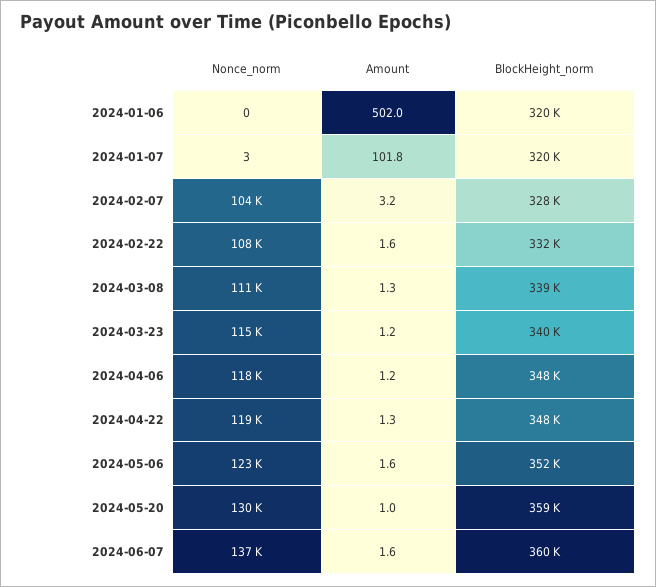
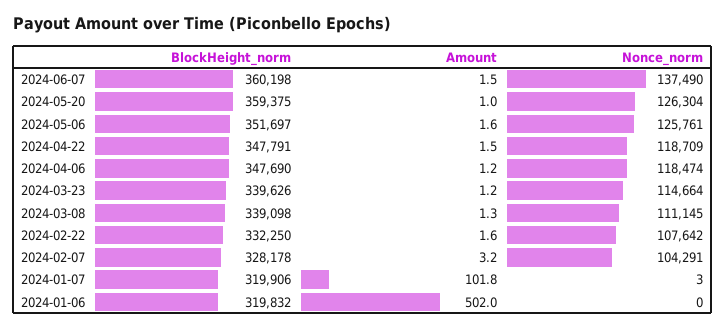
  {
    "Nonce_norm": {
      "2024-01-06": 0,
      "2024-01-07": 3,
      "2024-02-07": 104291,
      "2024-02-22": 107642,
      "2024-03-08": 111145,
      "2024-03-23": 114664,
      "2024-04-06": 118474,
      "2024-04-22": 118709,
-     "2024-05-06": 123000,
+     "2024-05-06": 125761,
-     "2024-05-20": 130000,
+     "2024-05-20": 126304,
      "2024-06-07": 137490
    },
    "Amount": {
      "2024-01-06": 502,
      "2024-01-07": 101.8,
      "2024-02-07": 3.2,
      "2024-02-22": 1.6,
      "2024-03-08": 1.3,
      "2024-03-23": 1.2,
      "2024-04-06": 1.2,
-     "2024-04-22": 1.3,
+     "2024-04-22": 1.5,
      "2024-05-06": 1.6,
      "2024-05-20": 1,
-     "2024-06-07": 1.6
+     "2024-06-07": 1.5
    },
    "BlockHeight_norm": {
      "2024-01-06": 319832,
      "2024-01-07": 319906,
      "2024-02-07": 328178,
      "2024-02-22": 332250,
      "2024-03-08": 339098,
      "2024-03-23": 339626,
      "2024-04-06": 347690,
      "2024-04-22": 347791,
      "2024-05-06": 351697,
      "2024-05-20": 359375,
      "2024-06-07": 360198
    }
  }

